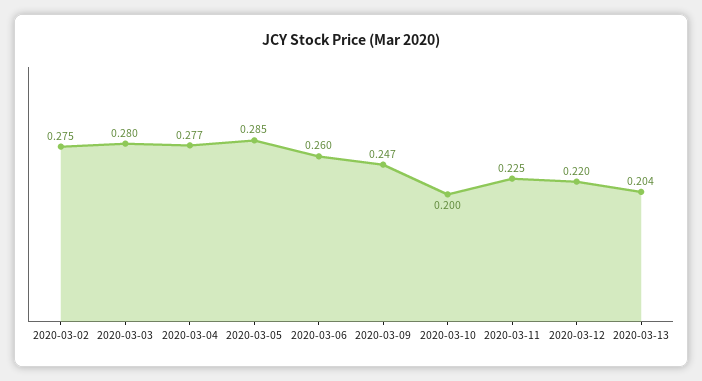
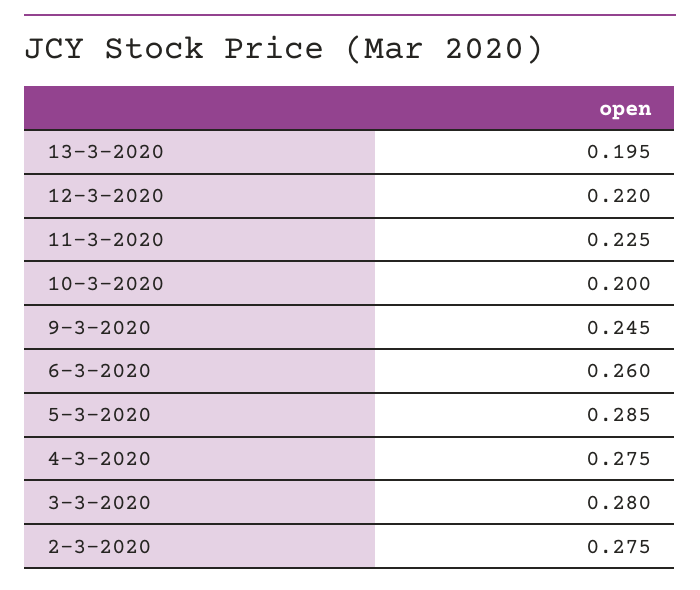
  {
    "2020-03-02": 0.275,
    "2020-03-03": 0.28,
-   "2020-03-04": 0.277,
+   "2020-03-04": 0.275,
    "2020-03-05": 0.285,
    "2020-03-06": 0.26,
-   "2020-03-09": 0.247,
+   "2020-03-09": 0.245,
    "2020-03-10": 0.2,
    "2020-03-11": 0.225,
    "2020-03-12": 0.22,
-   "2020-03-13": 0.204
+   "2020-03-13": 0.195
  }

